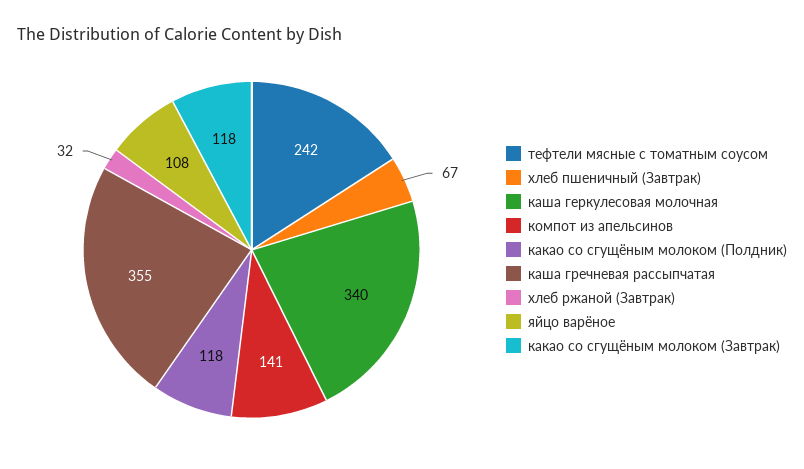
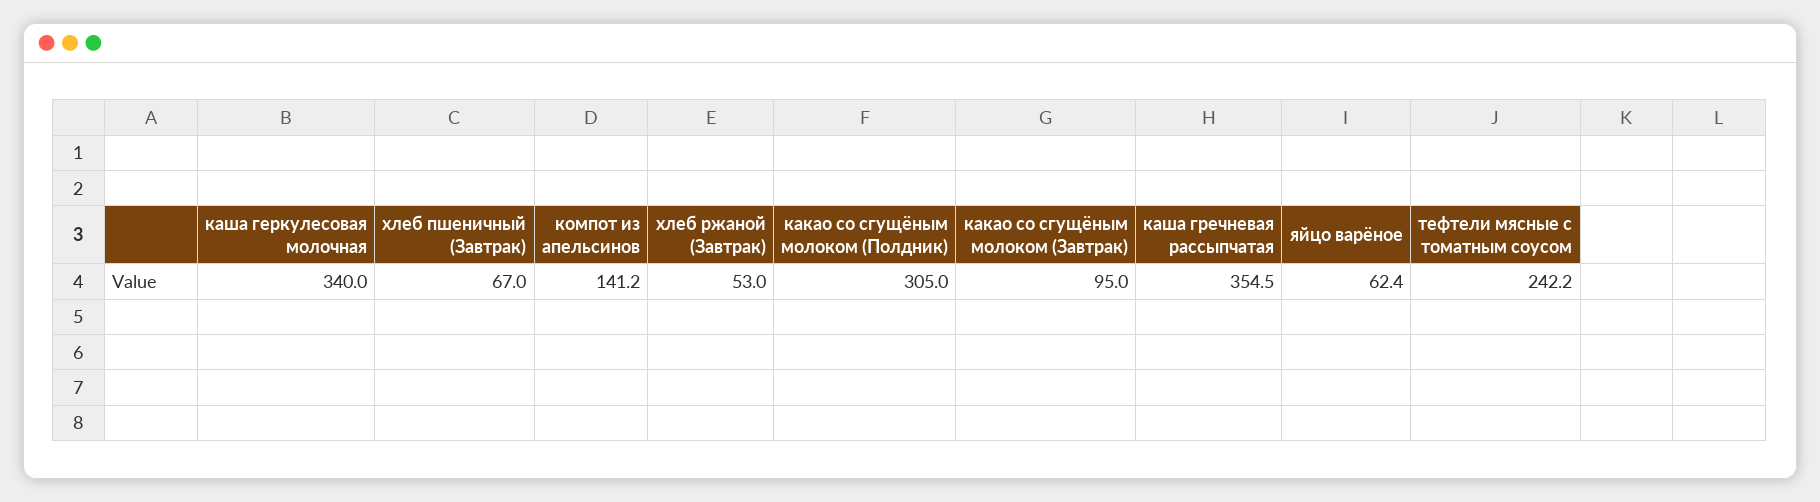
  {
    "тефтели мясные с томатным соусом": 242.2,
    "хлеб пшеничный (Завтрак)": 67,
    "каша геркулесовая молочная": 340,
    "компот из апельсинов": 141.2,
-   "какао со сгущёным молоком (Полдник)": 118,
+   "какао со сгущёным молоком (Полдник)": 305,
    "каша гречневая рассыпчатая": 354.5,
-   "хлеб ржаной (Завтрак)": 32,
+   "хлеб ржаной (Завтрак)": 53,
-   "яйцо варёное": 108,
+   "яйцо варёное": 62.4,
-   "какао со сгущёным молоком (Завтрак)": 118
+   "какао со сгущёным молоком (Завтрак)": 95
  }

